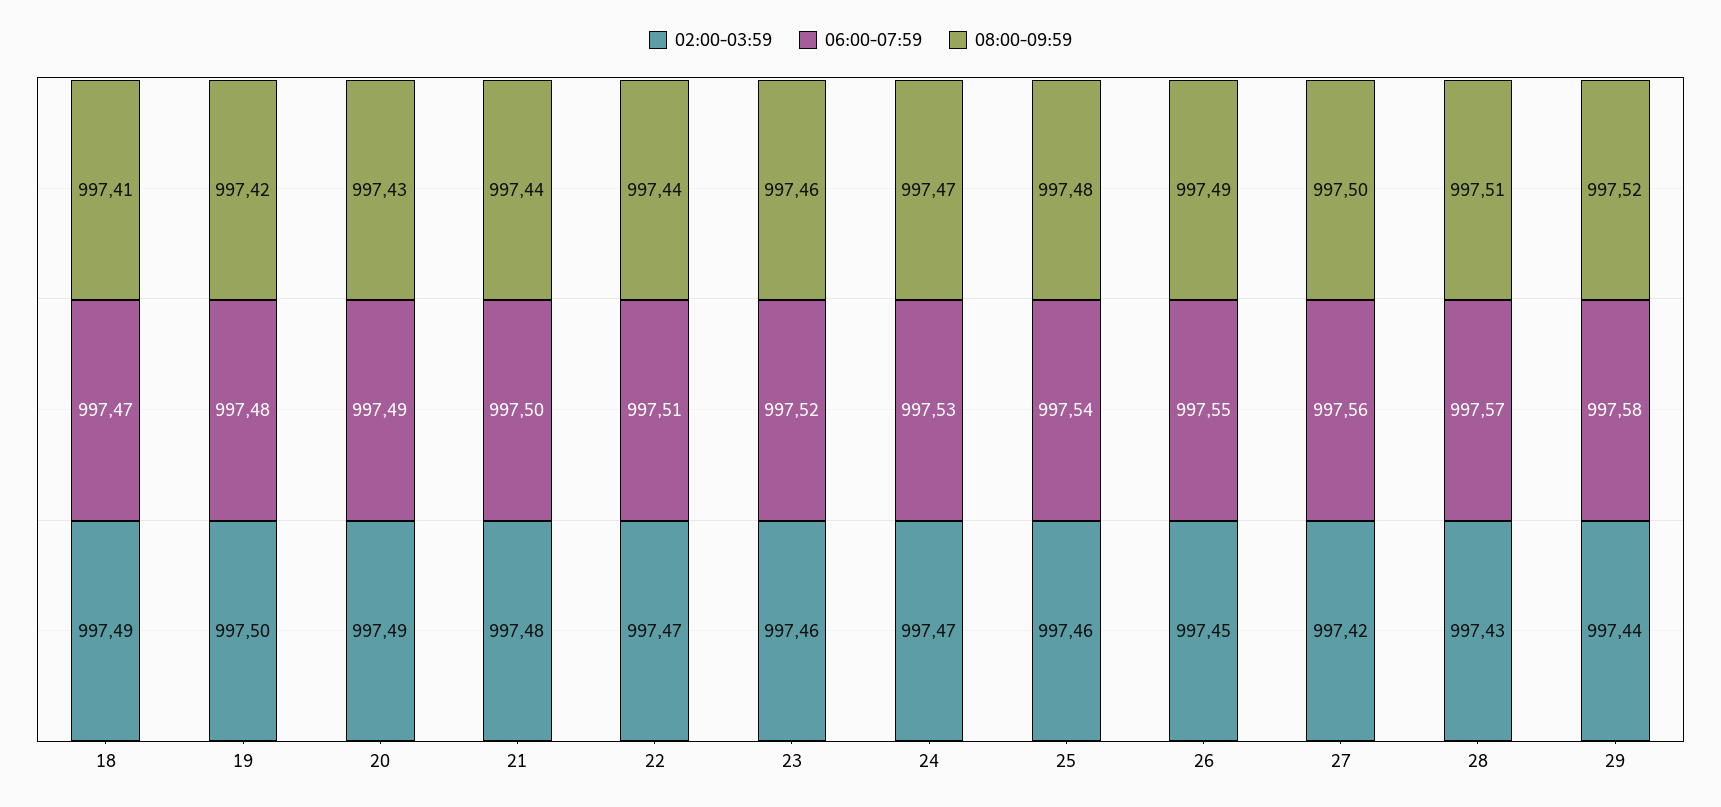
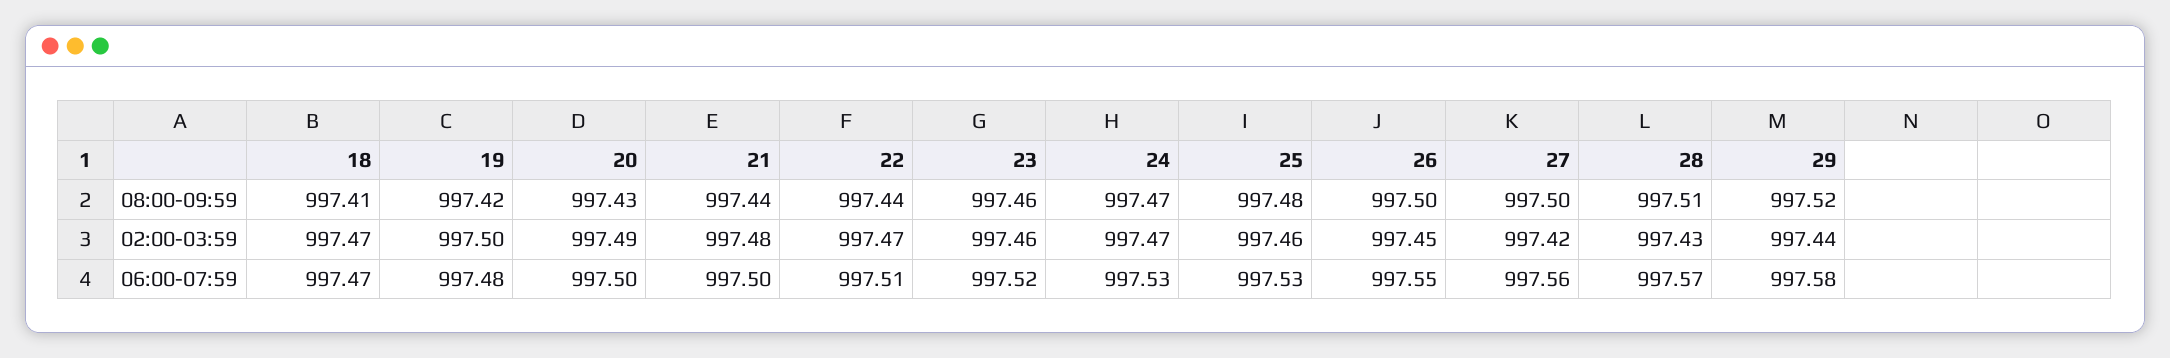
  {
    "02:00-03:59": {
-     "18": 997.49,
+     "18": 997.47,
      "19": 997.5,
      "20": 997.49,
      "21": 997.48,
      "22": 997.47,
      "23": 997.46,
      "24": 997.47,
      "25": 997.46,
      "26": 997.45,
      "27": 997.42,
      "28": 997.43,
      "29": 997.44
    },
    "06:00-07:59": {
      "18": 997.47,
      "19": 997.48,
-     "20": 997.49,
+     "20": 997.5,
      "21": 997.5,
      "22": 997.51,
      "23": 997.52,
      "24": 997.53,
-     "25": 997.54,
+     "25": 997.53,
      "26": 997.55,
      "27": 997.56,
      "28": 997.57,
      "29": 997.58
    },
    "08:00-09:59": {
      "18": 997.41,
      "19": 997.42,
      "20": 997.43,
      "21": 997.44,
      "22": 997.44,
      "23": 997.46,
      "24": 997.47,
      "25": 997.48,
-     "26": 997.49,
+     "26": 997.5,
      "27": 997.5,
      "28": 997.51,
      "29": 997.52
    }
  }

